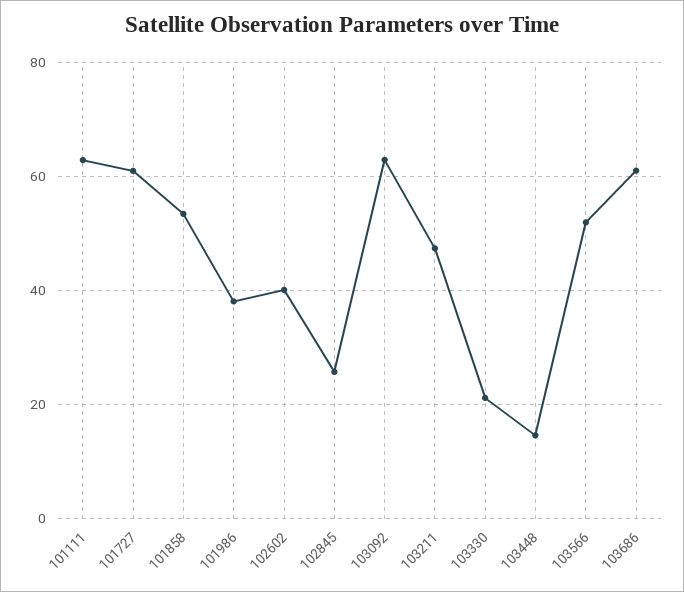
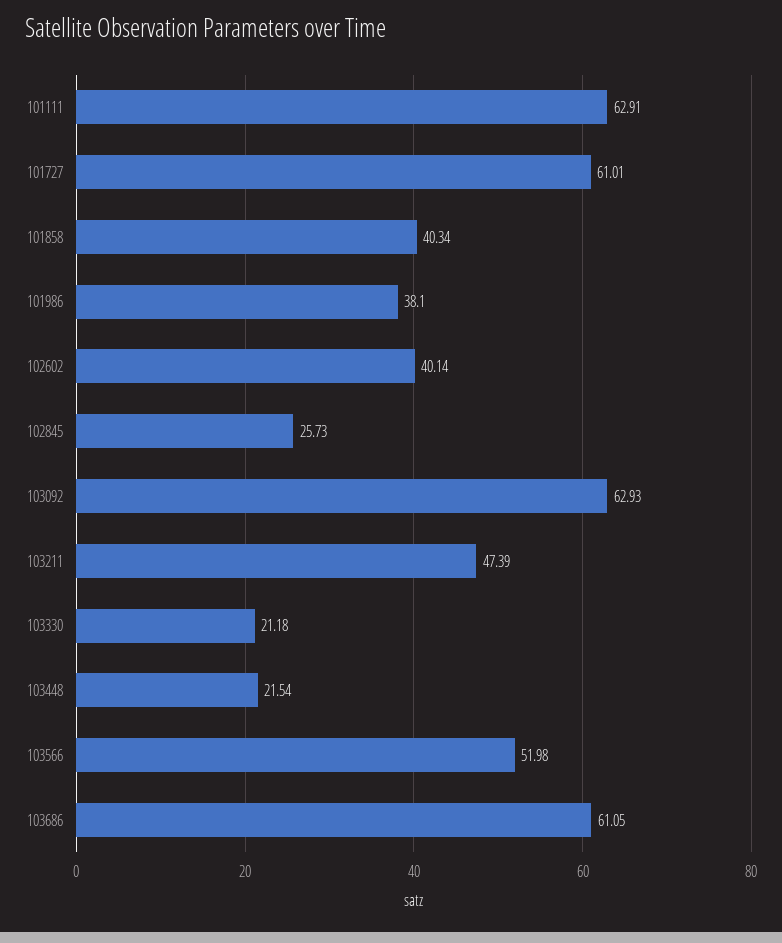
  {
    "101111": 62.91,
    "101727": 61.01,
-   "101858": 54,
+   "101858": 40.34,
    "101986": 38.1,
    "102602": 40.14,
    "102845": 25.73,
    "103092": 62.93,
    "103211": 47.39,
    "103330": 21.18,
-   "103448": 14,
+   "103448": 21.54,
    "103566": 51.98,
    "103686": 61.05
  }

